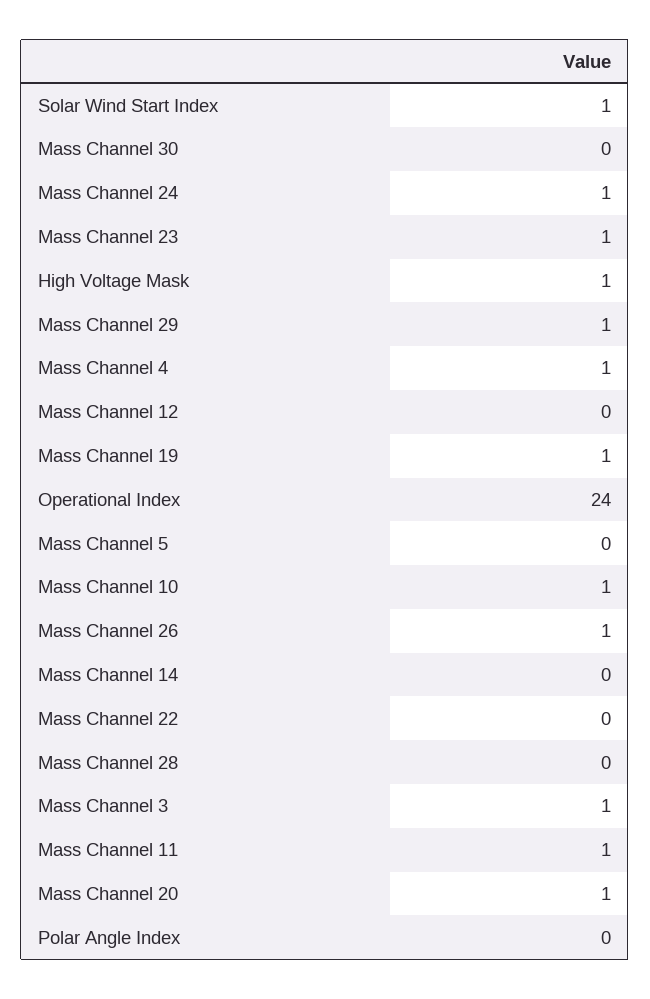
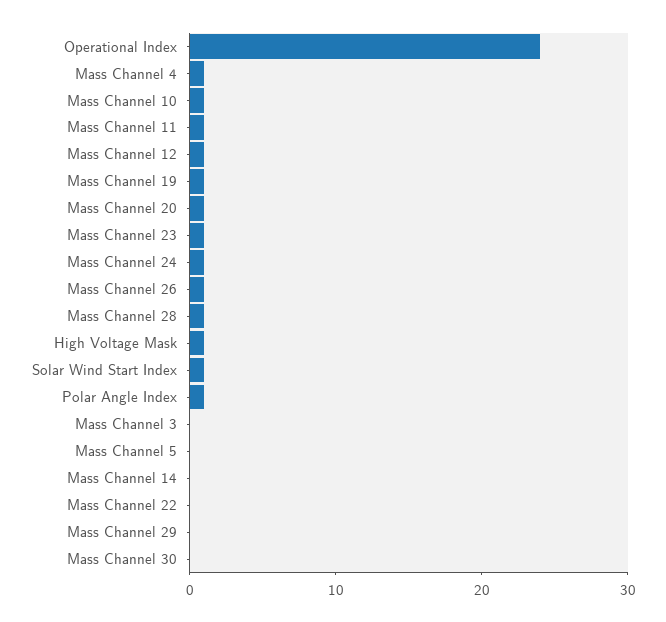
  {
    "Solar Wind Start Index": 1,
    "Mass Channel 30": 0,
    "Mass Channel 24": 1,
    "Mass Channel 23": 1,
    "High Voltage Mask": 1,
-   "Mass Channel 29": 1,
+   "Mass Channel 29": 0,
    "Mass Channel 4": 1,
-   "Mass Channel 12": 0,
+   "Mass Channel 12": 1,
    "Mass Channel 19": 1,
    "Operational Index": 24,
    "Mass Channel 5": 0,
    "Mass Channel 10": 1,
    "Mass Channel 26": 1,
    "Mass Channel 14": 0,
    "Mass Channel 22": 0,
-   "Mass Channel 28": 0,
+   "Mass Channel 28": 1,
-   "Mass Channel 3": 1,
+   "Mass Channel 3": 0,
    "Mass Channel 11": 1,
    "Mass Channel 20": 1,
-   "Polar Angle Index": 0
+   "Polar Angle Index": 1
  }

